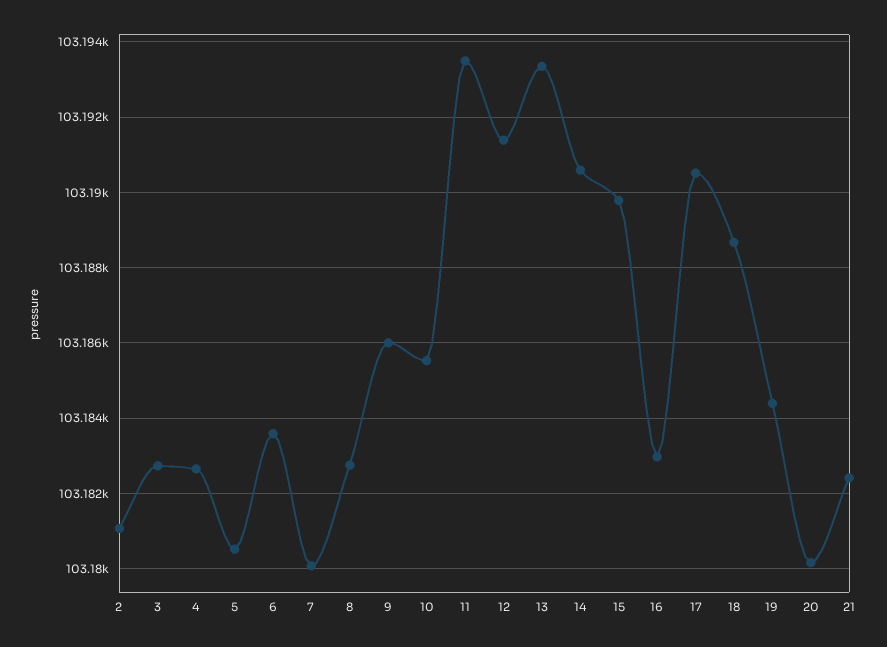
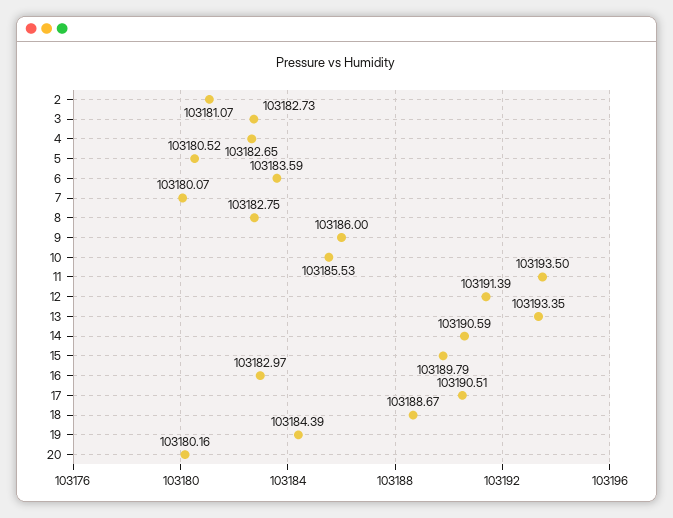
  {
    "2": 103181.07,
    "3": 103182.73,
    "4": 103182.65,
    "5": 103180.52,
    "6": 103183.59,
    "7": 103180.07,
    "8": 103182.75,
    "9": 103186,
    "10": 103185.53,
    "11": 103193.5,
    "12": 103191.39,
    "13": 103193.35,
    "14": 103190.59,
    "15": 103189.79,
    "16": 103182.97,
    "17": 103190.51,
    "18": 103188.67,
    "19": 103184.39,
-   "20": 103180.16,
+   "20": 103180.16
-   "21": 103182.4
  }

